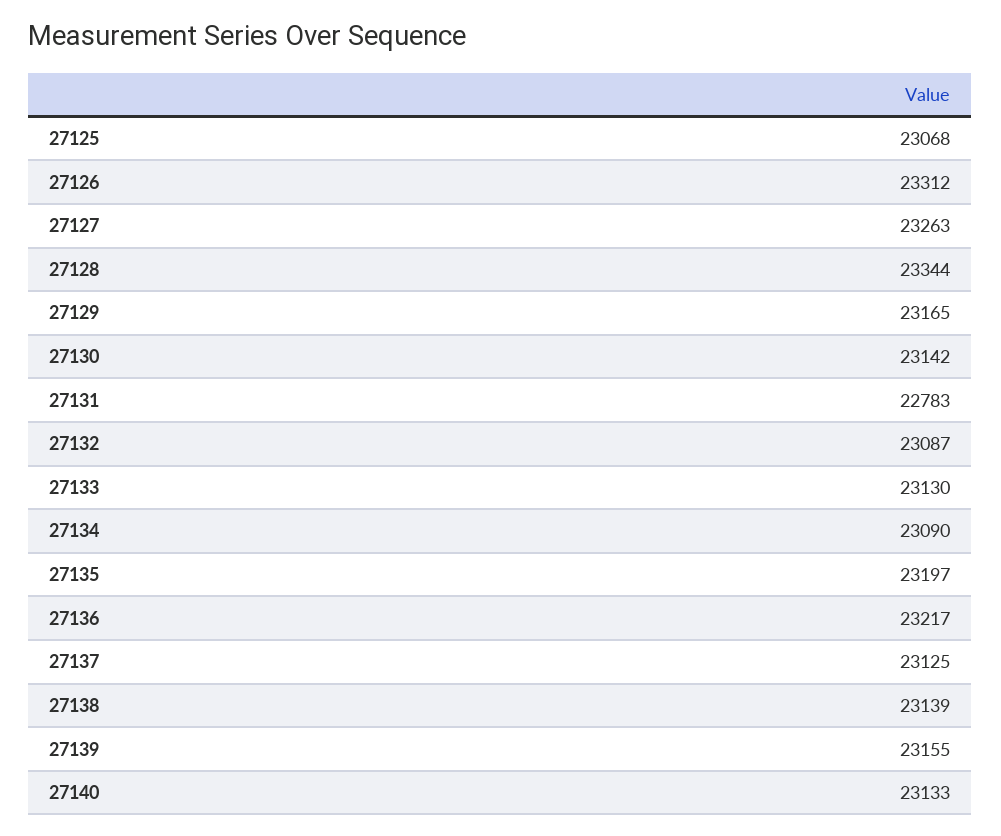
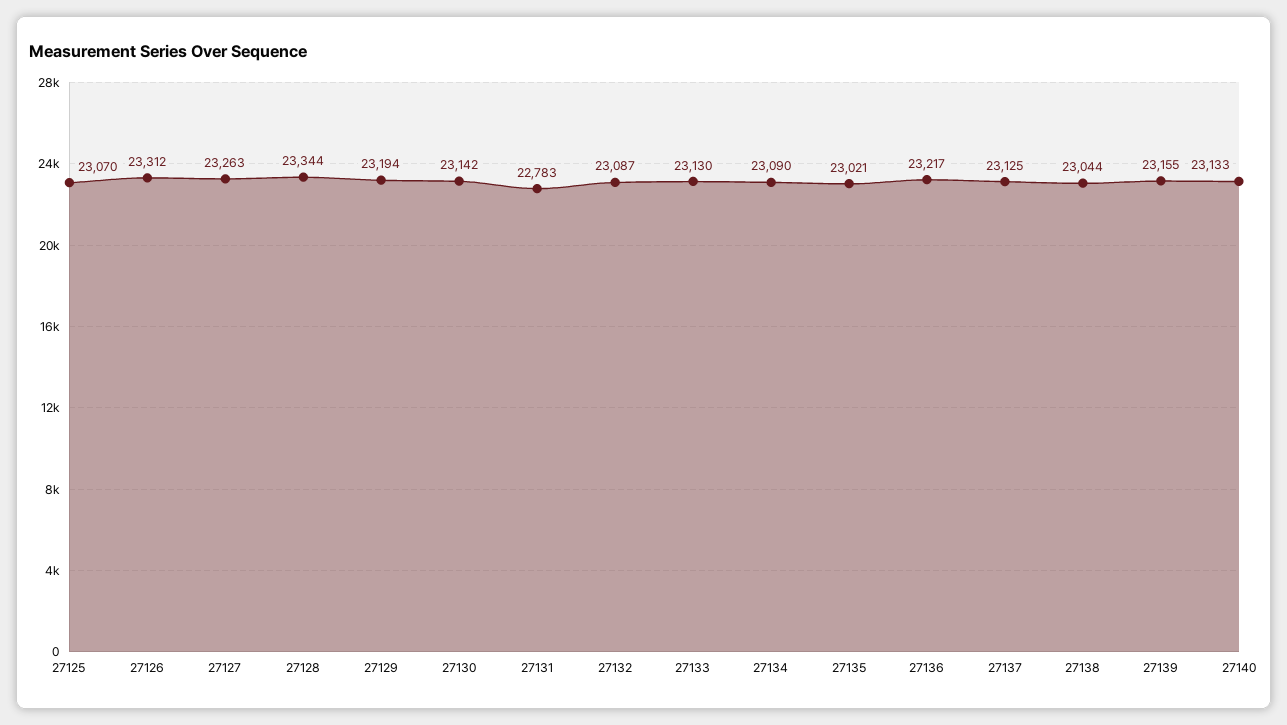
  {
-   "27125": 23068,
+   "27125": 23070,
    "27126": 23312,
    "27127": 23263,
    "27128": 23344,
-   "27129": 23165,
+   "27129": 23194,
    "27130": 23142,
    "27131": 22783,
    "27132": 23087,
    "27133": 23130,
    "27134": 23090,
-   "27135": 23197,
+   "27135": 23021,
    "27136": 23217,
    "27137": 23125,
-   "27138": 23139,
+   "27138": 23044,
    "27139": 23155,
    "27140": 23133
  }

